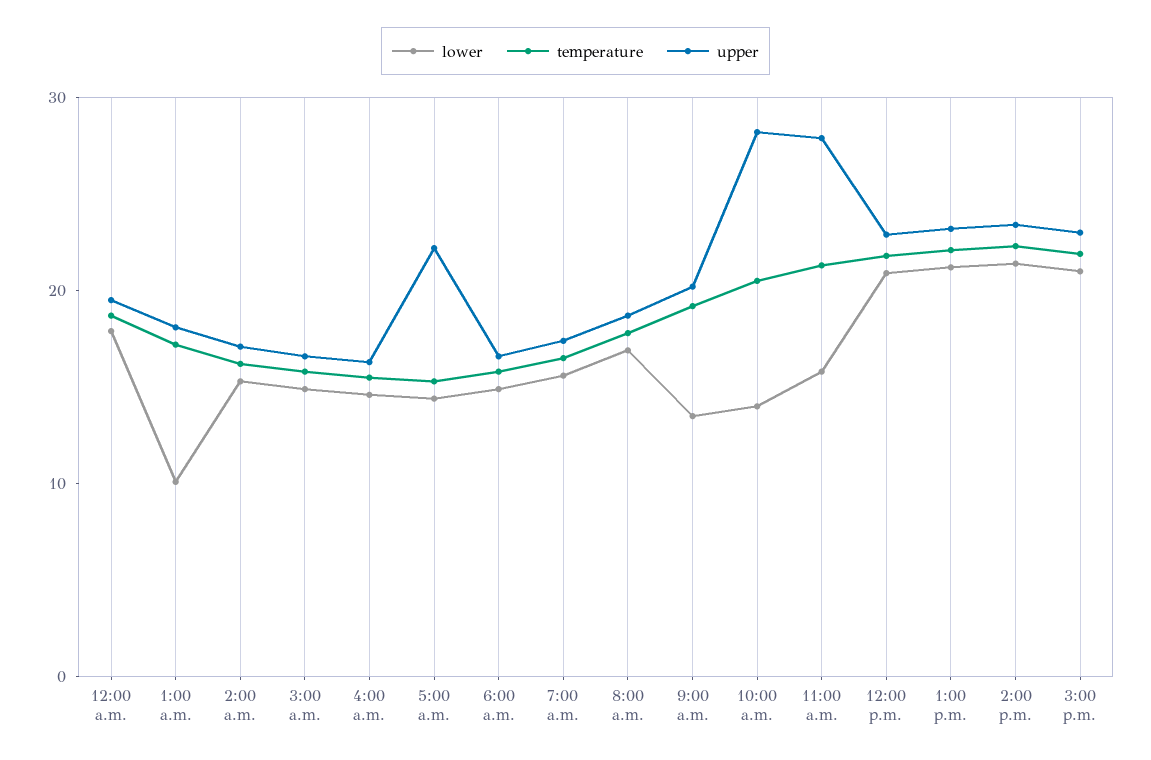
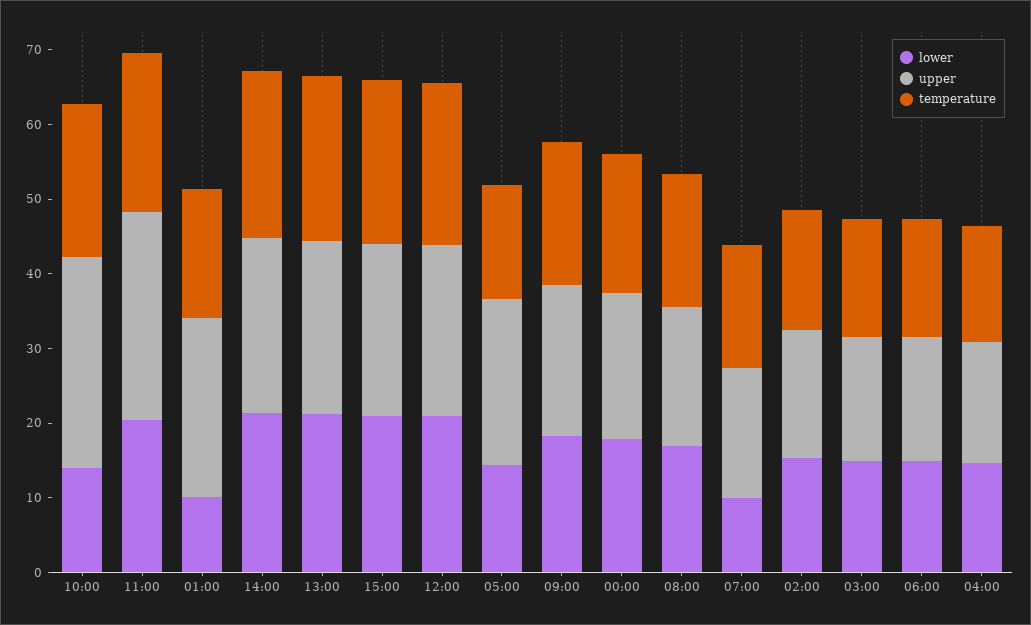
  {
    "lower": {
      "12:00 a.m.": 18,
      "1:00 a.m.": 10,
      "2:00 a.m.": 16,
      "3:00 a.m.": 14,
      "4:00 a.m.": 14,
      "5:00 a.m.": 14,
      "6:00 a.m.": 14,
-     "7:00 a.m.": 16,
+     "7:00 a.m.": 10,
      "8:00 a.m.": 16,
-     "9:00 a.m.": 14,
+     "9:00 a.m.": 18,
      "10:00 a.m.": 14,
-     "11:00 a.m.": 16,
+     "11:00 a.m.": 20,
      "12:00 p.m.": 20,
      "1:00 p.m.": 22,
      "2:00 p.m.": 22,
      "3:00 p.m.": 22
    },
    "temperature": {
      "12:00 a.m.": 18,
      "1:00 a.m.": 18,
      "2:00 a.m.": 16,
      "3:00 a.m.": 16,
      "4:00 a.m.": 16,
      "5:00 a.m.": 16,
      "6:00 a.m.": 16,
      "7:00 a.m.": 16,
      "8:00 a.m.": 18,
      "9:00 a.m.": 20,
      "10:00 a.m.": 20,
      "11:00 a.m.": 22,
      "12:00 p.m.": 22,
      "1:00 p.m.": 22,
      "2:00 p.m.": 22,
      "3:00 p.m.": 22
    },
    "upper": {
      "12:00 a.m.": 20,
-     "1:00 a.m.": 18,
+     "1:00 a.m.": 24,
      "2:00 a.m.": 18,
      "3:00 a.m.": 16,
      "4:00 a.m.": 16,
      "5:00 a.m.": 22,
      "6:00 a.m.": 16,
      "7:00 a.m.": 18,
      "8:00 a.m.": 18,
      "9:00 a.m.": 20,
      "10:00 a.m.": 28,
      "11:00 a.m.": 28,
      "12:00 p.m.": 22,
      "1:00 p.m.": 24,
      "2:00 p.m.": 24,
      "3:00 p.m.": 24
    }
  }

